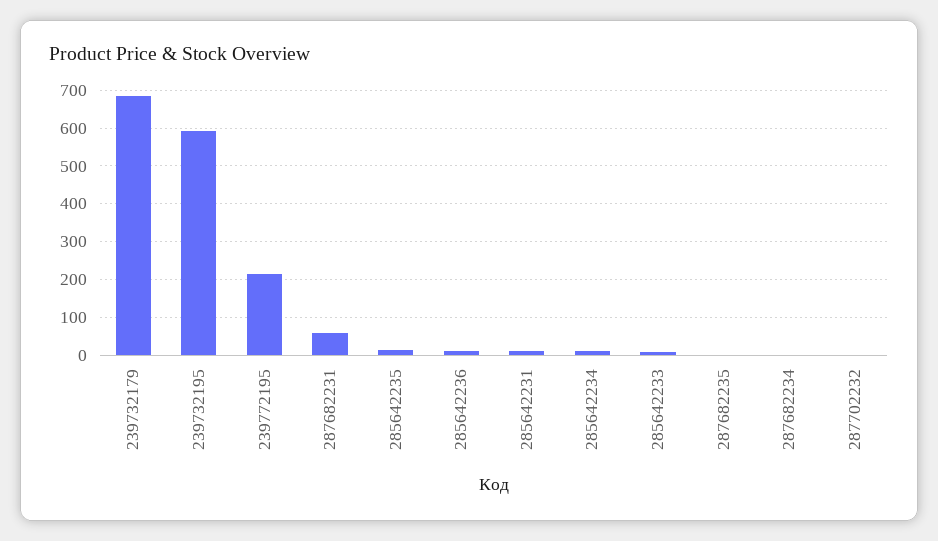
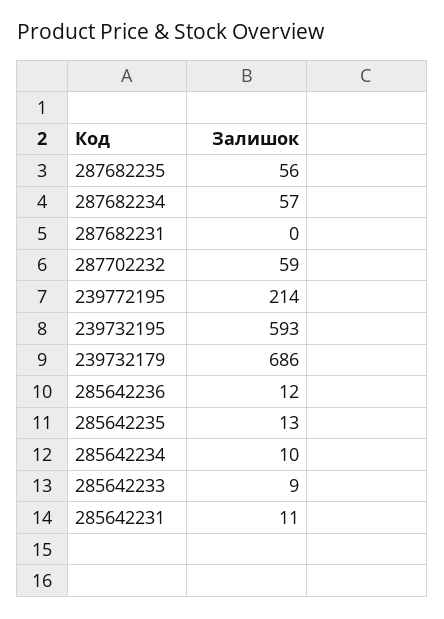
  {
    "239732179": 686,
    "239732195": 593,
    "239772195": 214,
-   "287682231": 60,
+   "287682231": 0,
    "285642235": 13,
    "285642236": 12,
    "285642231": 11,
    "285642234": 10,
    "285642233": 9,
-   "287682235": 0,
+   "287682235": 56,
-   "287682234": 0,
+   "287682234": 57,
-   "287702232": 0
+   "287702232": 59
  }

